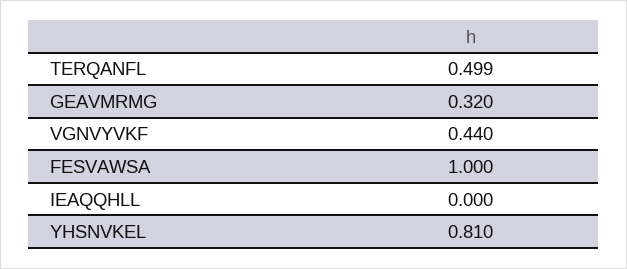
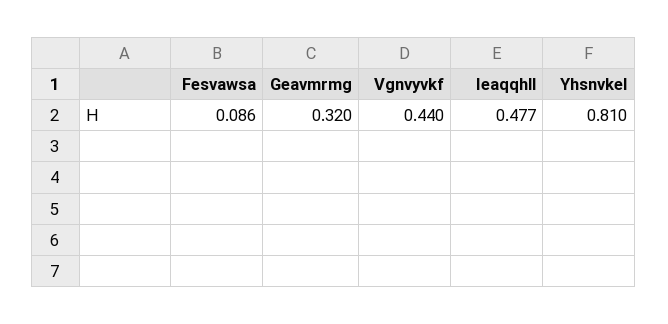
  {
-   "TERQANFL": 0.499,
    "GEAVMRMG": 0.32,
    "VGNVYVKF": 0.44,
-   "FESVAWSA": 1,
+   "FESVAWSA": 0.086,
-   "IEAQQHLL": 0,
+   "IEAQQHLL": 0.477,
    "YHSNVKEL": 0.81
  }

